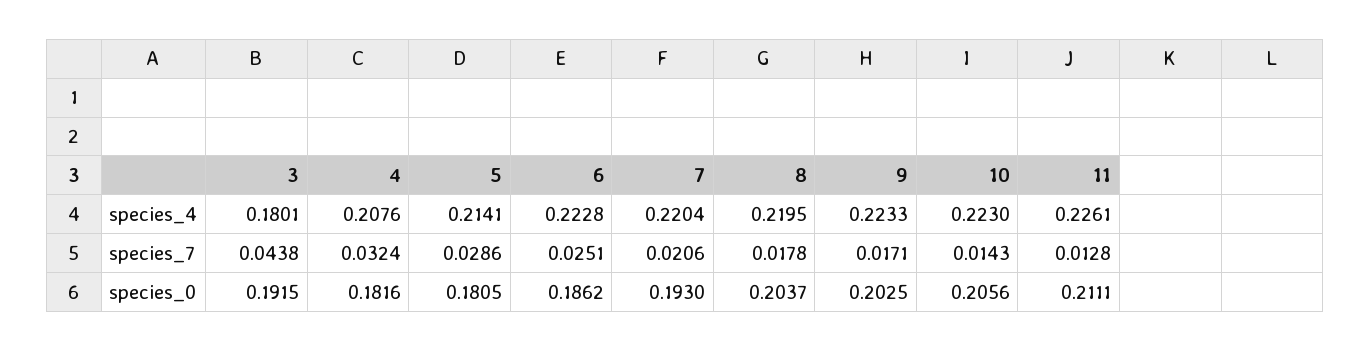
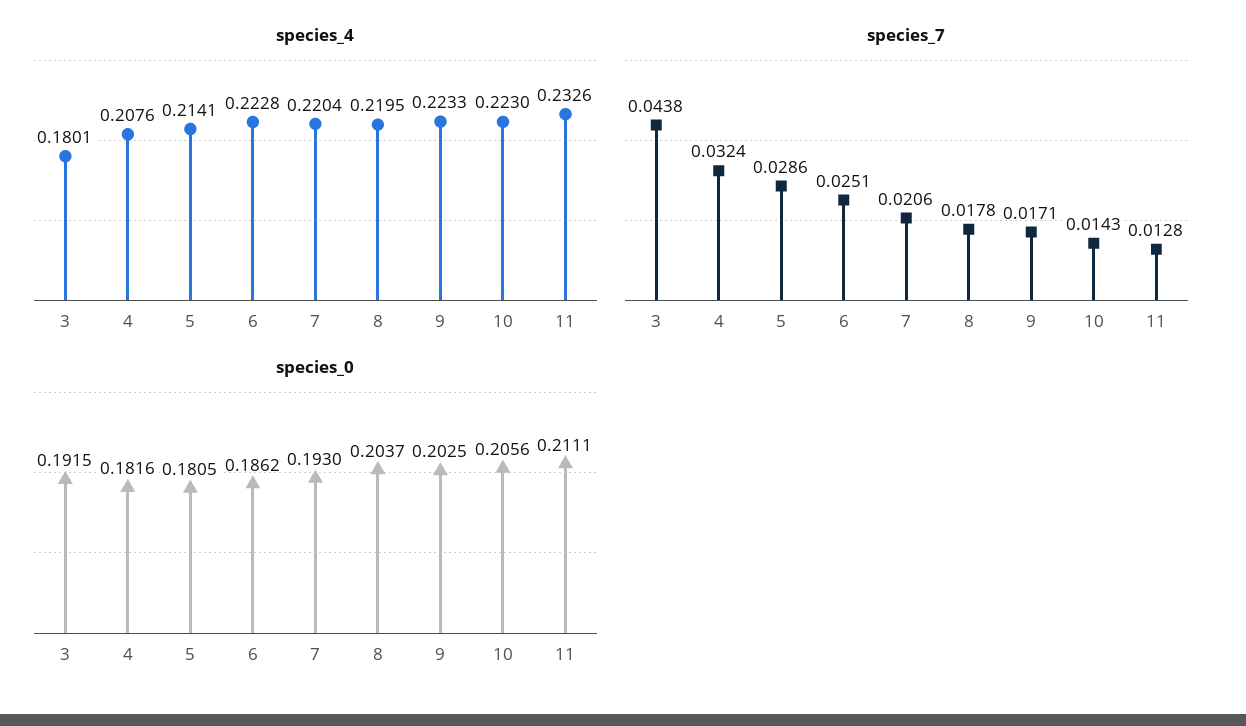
  {
    "species_4": {
      "3": 0.1801,
      "4": 0.2076,
      "5": 0.2141,
      "6": 0.2228,
      "7": 0.2204,
      "8": 0.2195,
      "9": 0.2233,
      "10": 0.223,
-     "11": 0.2261
+     "11": 0.2326
    },
    "species_7": {
      "3": 0.0438,
      "4": 0.0324,
      "5": 0.0286,
      "6": 0.0251,
      "7": 0.0206,
      "8": 0.0178,
      "9": 0.0171,
      "10": 0.0143,
      "11": 0.0128
    },
    "species_0": {
      "3": 0.1915,
      "4": 0.1816,
      "5": 0.1805,
      "6": 0.1862,
      "7": 0.193,
      "8": 0.2037,
      "9": 0.2025,
      "10": 0.2056,
      "11": 0.2111
    }
  }

